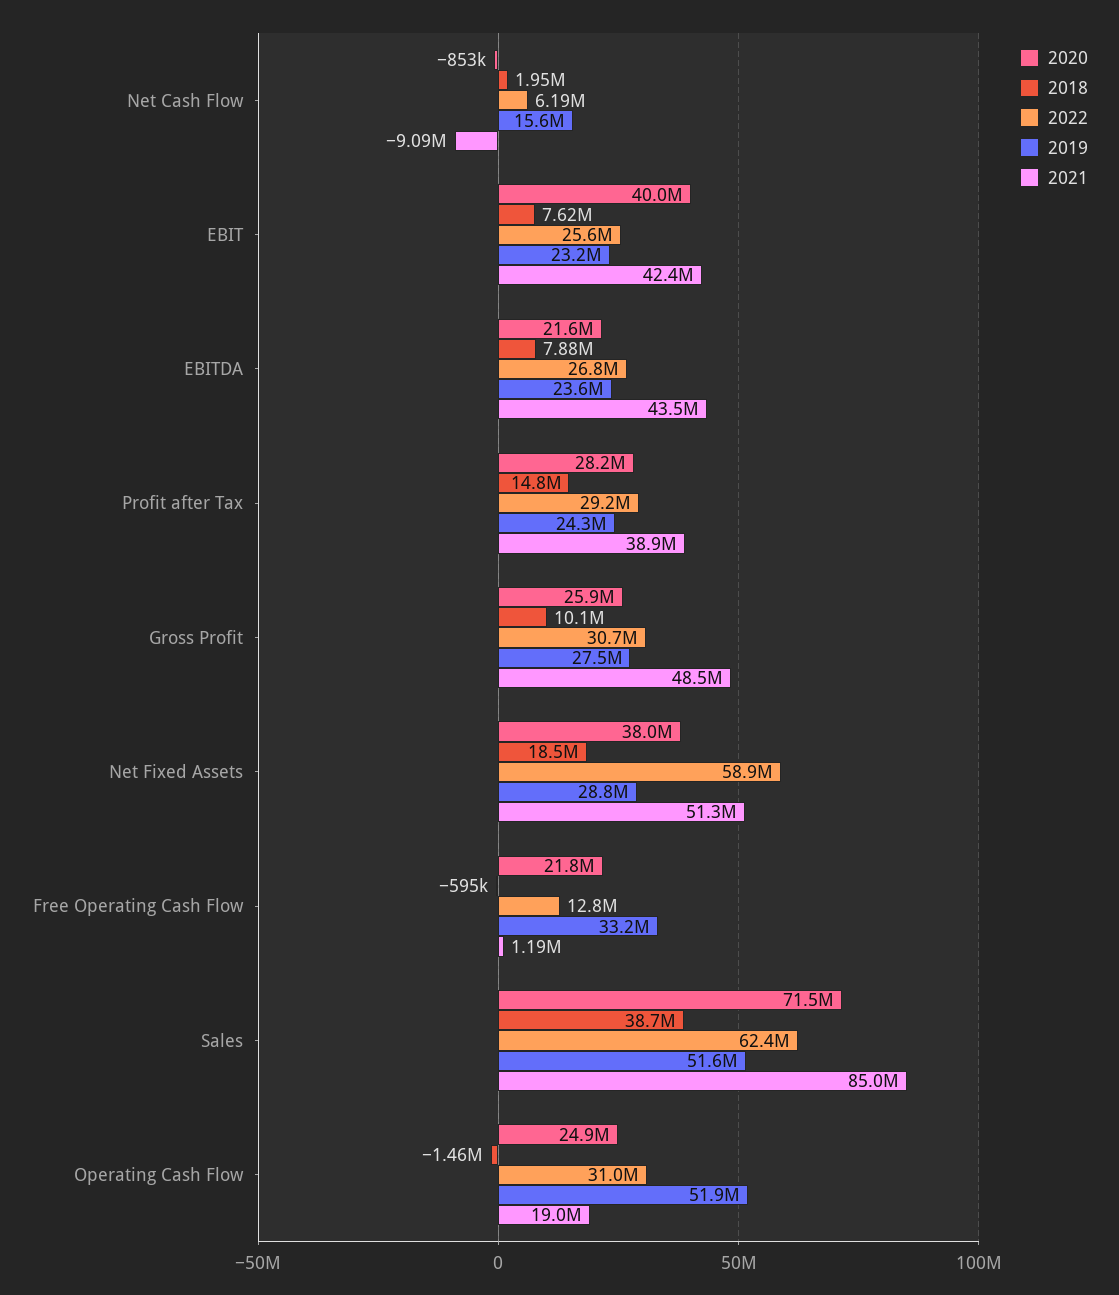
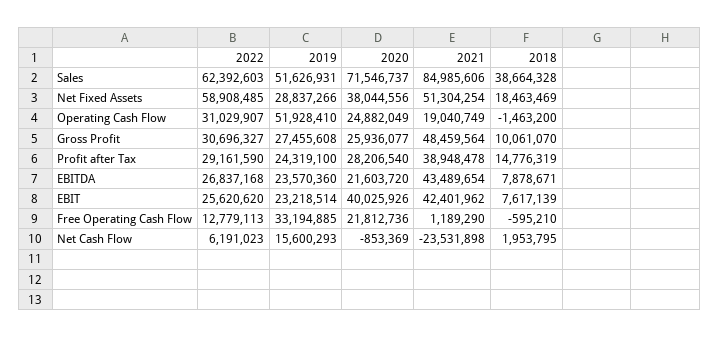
  {
    "2020": {
      "Net Cash Flow": -853369,
      "EBIT": 40025926,
      "EBITDA": 21603720,
      "Profit after Tax": 28206540,
      "Gross Profit": 25936077,
      "Net Fixed Assets": 38044556,
      "Free Operating Cash Flow": 21812736,
      "Sales": 71546737,
      "Operating Cash Flow": 24882049
    },
    "2018": {
      "Net Cash Flow": 1953795,
      "EBIT": 7617139,
      "EBITDA": 7878671,
      "Profit after Tax": 14776319,
      "Gross Profit": 10061070,
      "Net Fixed Assets": 18463469,
      "Free Operating Cash Flow": -595210,
      "Sales": 38664328,
      "Operating Cash Flow": -1463200
    },
    "2022": {
      "Net Cash Flow": 6191023,
      "EBIT": 25620620,
      "EBITDA": 26837168,
      "Profit after Tax": 29161590,
      "Gross Profit": 30696327,
      "Net Fixed Assets": 58908485,
      "Free Operating Cash Flow": 12779113,
      "Sales": 62392603,
      "Operating Cash Flow": 31029907
    },
    "2019": {
      "Net Cash Flow": 15600293,
      "EBIT": 23218514,
      "EBITDA": 23570360,
      "Profit after Tax": 24319100,
      "Gross Profit": 27455608,
      "Net Fixed Assets": 28837266,
      "Free Operating Cash Flow": 33194885,
      "Sales": 51626931,
      "Operating Cash Flow": 51928410
    },
    "2021": {
-     "Net Cash Flow": -9090000,
+     "Net Cash Flow": -23531898,
      "EBIT": 42401962,
      "EBITDA": 43489654,
      "Profit after Tax": 38948478,
      "Gross Profit": 48459564,
      "Net Fixed Assets": 51304254,
      "Free Operating Cash Flow": 1189290,
      "Sales": 84985606,
      "Operating Cash Flow": 19040749
    }
  }

